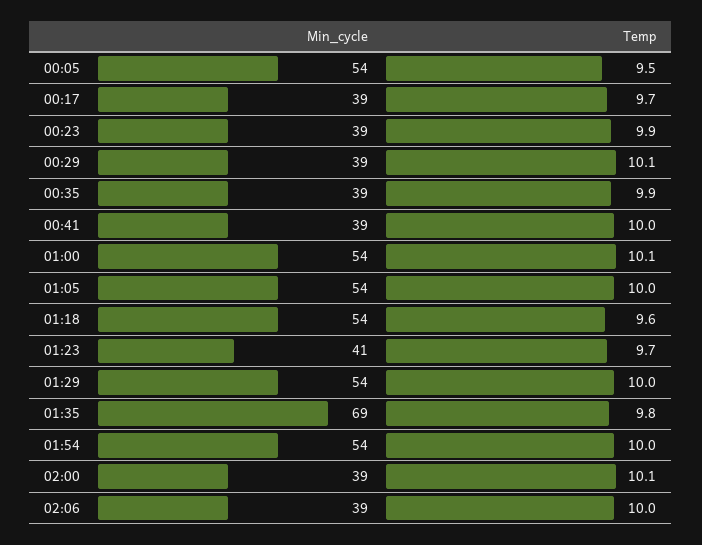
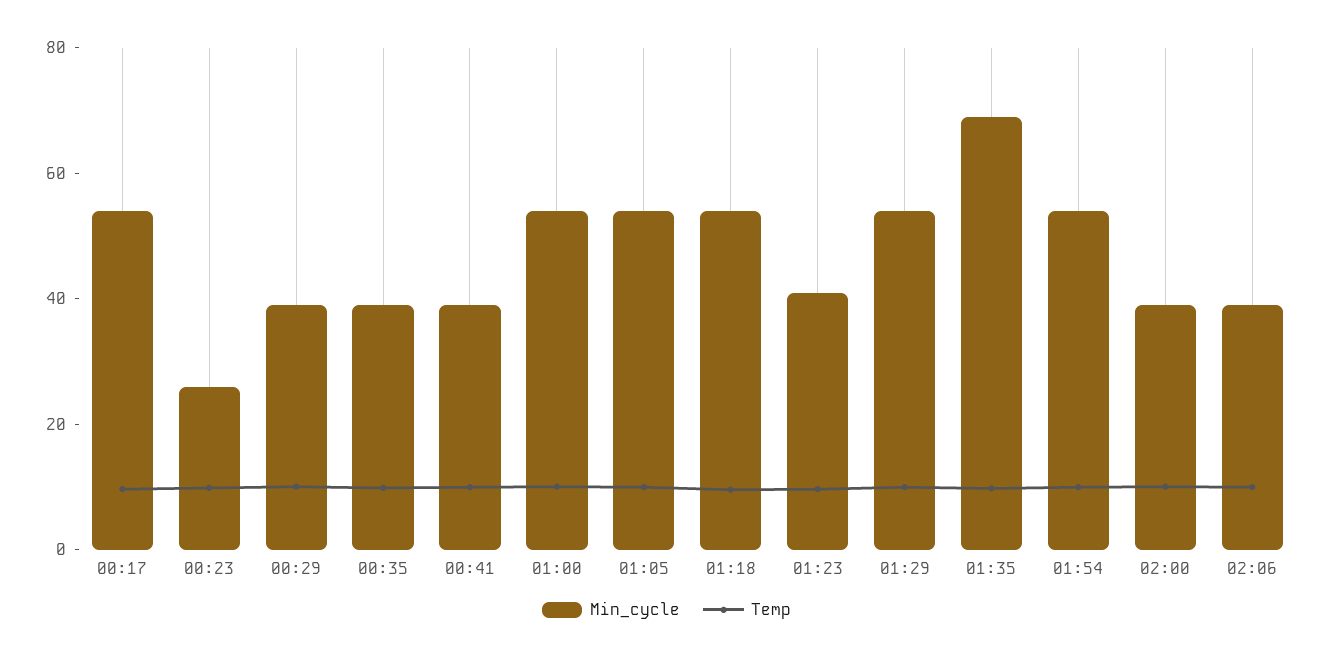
  {
    "Min_cycle": {
-     "00:05": 54,
-     "00:17": 39,
+     "00:17": 55,
-     "00:23": 39,
+     "00:23": 25,
      "00:29": 39,
      "00:35": 39,
      "00:41": 39,
      "01:00": 54,
      "01:05": 54,
      "01:18": 54,
      "01:23": 41,
      "01:29": 54,
      "01:35": 69,
      "01:54": 54,
      "02:00": 39,
      "02:06": 39
    },
    "Temp": {
-     "00:05": 9.5,
      "00:17": 9.7,
      "00:23": 9.9,
      "00:29": 10.1,
      "00:35": 9.9,
      "00:41": 10,
      "01:00": 10.1,
      "01:05": 10,
      "01:18": 9.6,
      "01:23": 9.7,
      "01:29": 10,
      "01:35": 9.8,
      "01:54": 10,
      "02:00": 10.1,
      "02:06": 10
    }
  }

